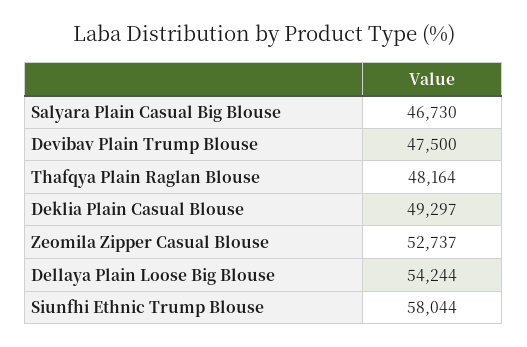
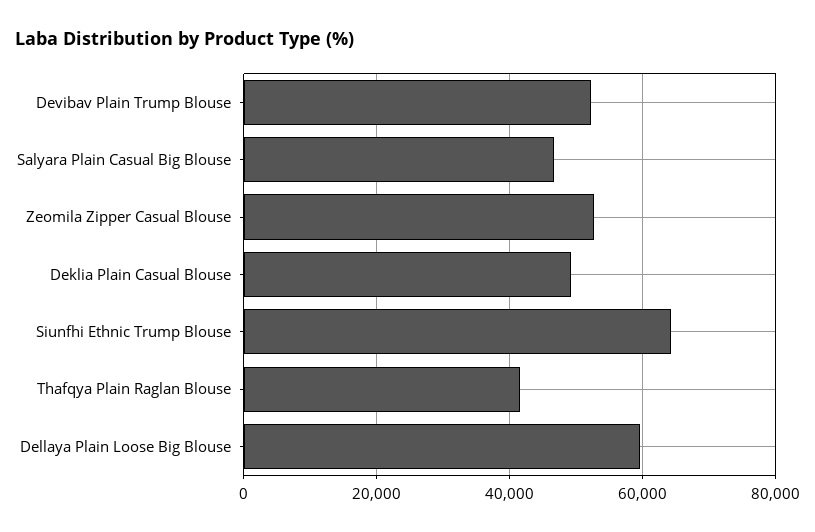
  {
    "Salyara Plain Casual Big Blouse": 46730,
-   "Devibav Plain Trump Blouse": 47500,
+   "Devibav Plain Trump Blouse": 52000,
-   "Thafqya Plain Raglan Blouse": 48164,
+   "Thafqya Plain Raglan Blouse": 42000,
    "Deklia Plain Casual Blouse": 49297,
    "Zeomila Zipper Casual Blouse": 52737,
-   "Dellaya Plain Loose Big Blouse": 54244,
+   "Dellaya Plain Loose Big Blouse": 60000,
-   "Siunfhi Ethnic Trump Blouse": 58044
+   "Siunfhi Ethnic Trump Blouse": 64000
  }

